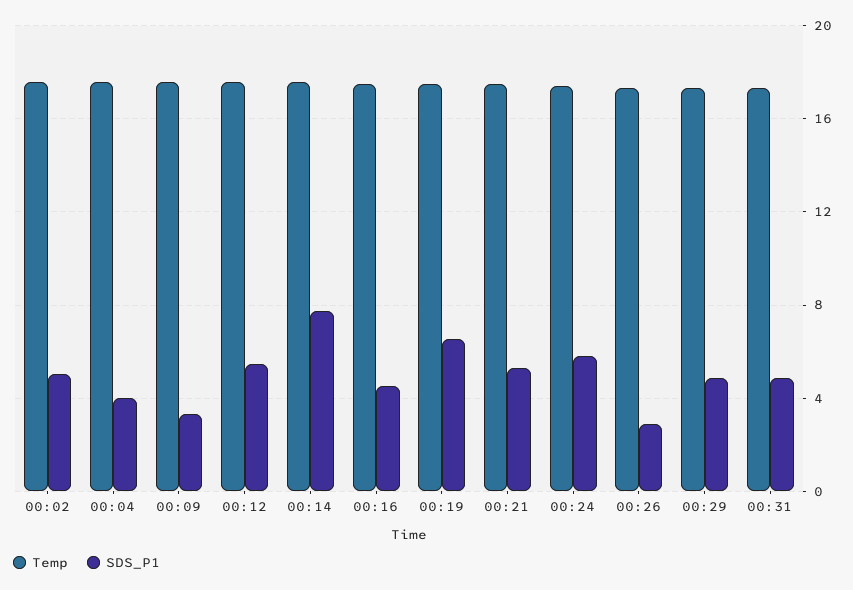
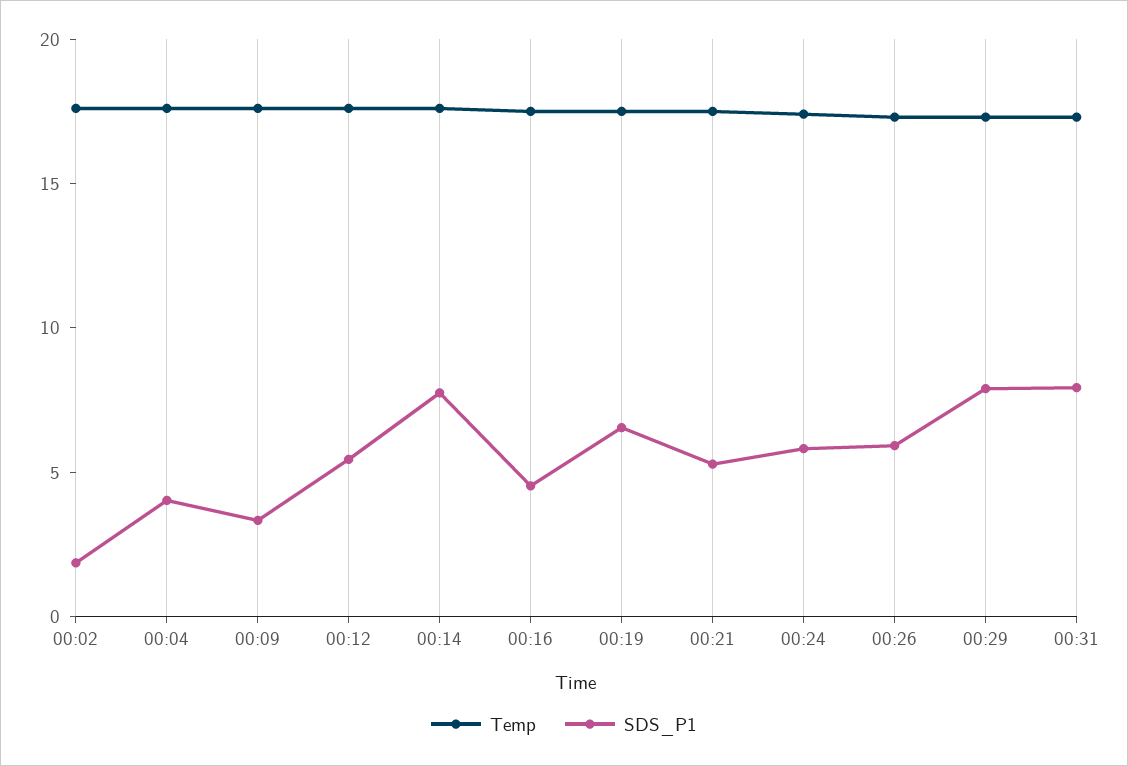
  {
    "Temp": {
      "00:02": 17.5,
      "00:04": 17.5,
      "00:09": 17.5,
      "00:12": 17.5,
      "00:14": 17.5,
      "00:16": 17.5,
      "00:19": 17.5,
      "00:21": 17.5,
      "00:24": 17.5,
      "00:26": 17.5,
      "00:29": 17.5,
      "00:31": 17.5
    },
    "SDS_P1": {
-     "00:02": 5,
+     "00:02": 2,
      "00:04": 4,
      "00:09": 3.5,
      "00:12": 5.5,
      "00:14": 8,
      "00:16": 4.5,
      "00:19": 6.5,
      "00:21": 5.5,
      "00:24": 6,
-     "00:26": 3,
+     "00:26": 6,
-     "00:29": 5,
+     "00:29": 8,
-     "00:31": 5
+     "00:31": 8
    }
  }

